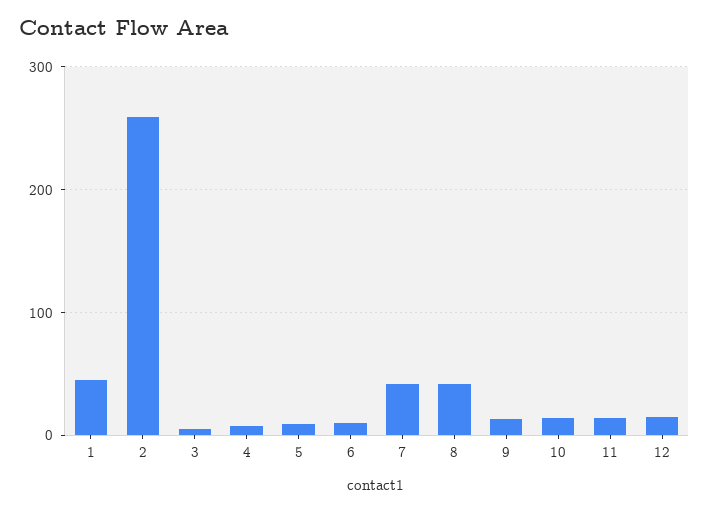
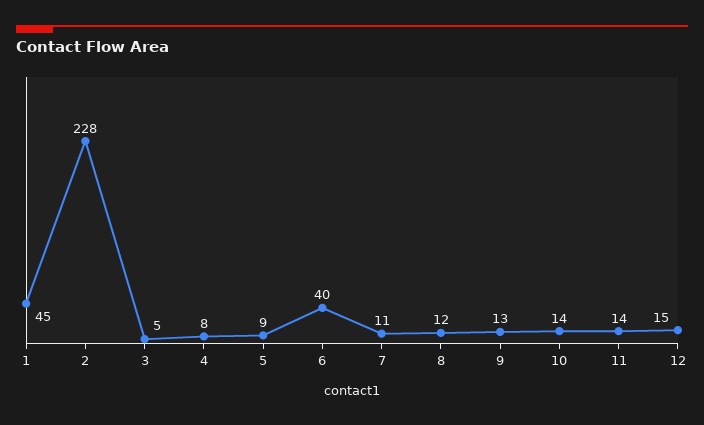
  {
    "1": 45,
-   "2": 260,
+   "2": 228,
    "3": 5,
    "4": 8,
    "5": 9,
-   "6": 10,
+   "6": 40,
-   "7": 40,
+   "7": 11,
-   "8": 40,
+   "8": 12,
    "9": 13,
    "10": 14,
    "11": 14,
    "12": 15
  }

